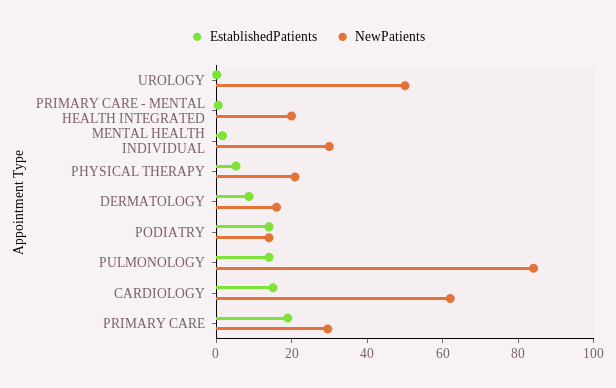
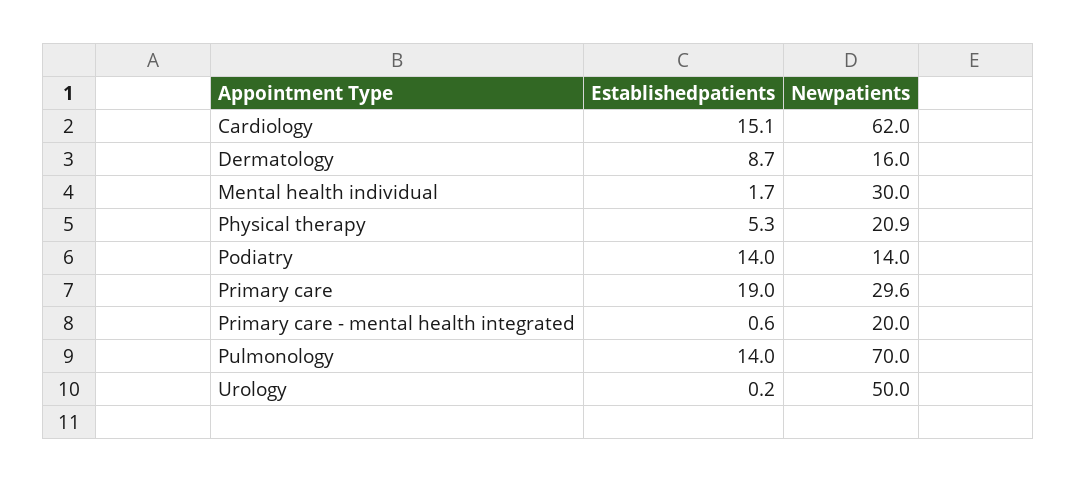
  {
    "EstablishedPatients": {
      "UROLOGY": 0.2,
      "PRIMARY CARE - MENTAL HEALTH INTEGRATED": 0.6,
      "MENTAL HEALTH INDIVIDUAL": 1.7,
      "PHYSICAL THERAPY": 5.3,
      "DERMATOLOGY": 8.7,
      "PODIATRY": 14,
      "PULMONOLOGY": 14,
      "CARDIOLOGY": 15.1,
      "PRIMARY CARE": 19
    },
    "NewPatients": {
      "UROLOGY": 50,
      "PRIMARY CARE - MENTAL HEALTH INTEGRATED": 20,
      "MENTAL HEALTH INDIVIDUAL": 30,
      "PHYSICAL THERAPY": 20.9,
      "DERMATOLOGY": 16,
      "PODIATRY": 14,
-     "PULMONOLOGY": 85,
+     "PULMONOLOGY": 70,
      "CARDIOLOGY": 62,
      "PRIMARY CARE": 29.6
    }
  }

